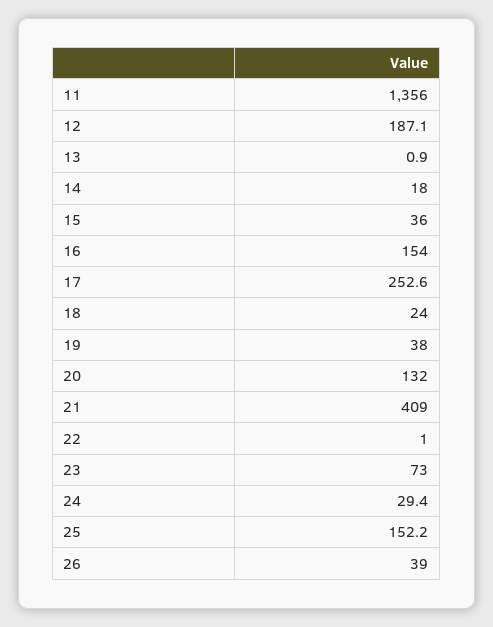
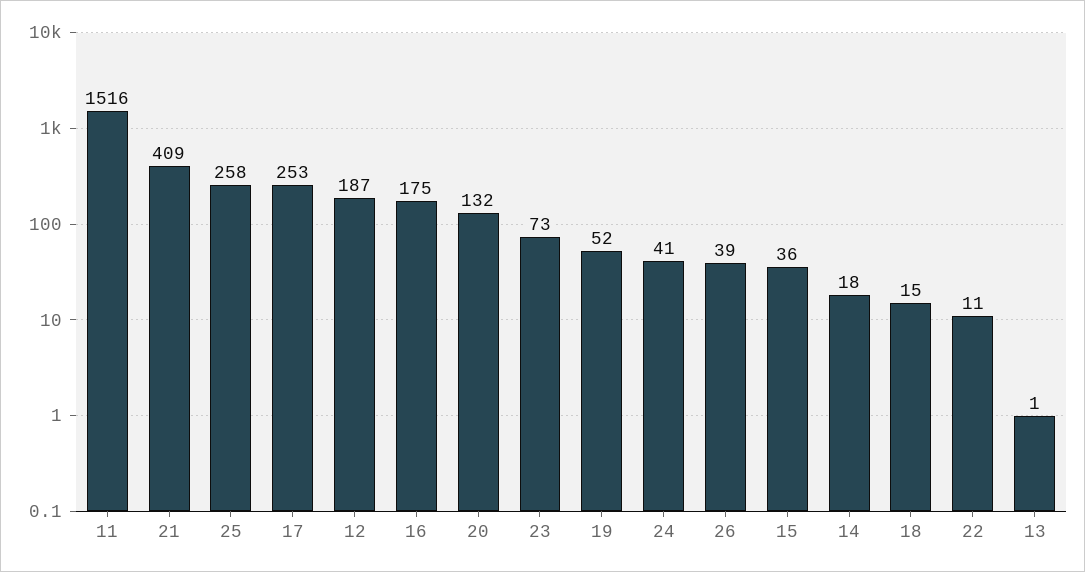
  {
-   "11": 1356,
+   "11": 1516,
    "12": 187.1,
    "13": 0.9,
    "14": 18,
    "15": 36,
-   "16": 154,
+   "16": 175,
    "17": 252.6,
-   "18": 24,
+   "18": 15,
-   "19": 38,
+   "19": 52,
    "20": 132,
    "21": 409,
-   "22": 1,
+   "22": 11,
    "23": 73,
-   "24": 29.4,
+   "24": 41,
-   "25": 152.2,
+   "25": 258,
    "26": 39
  }

